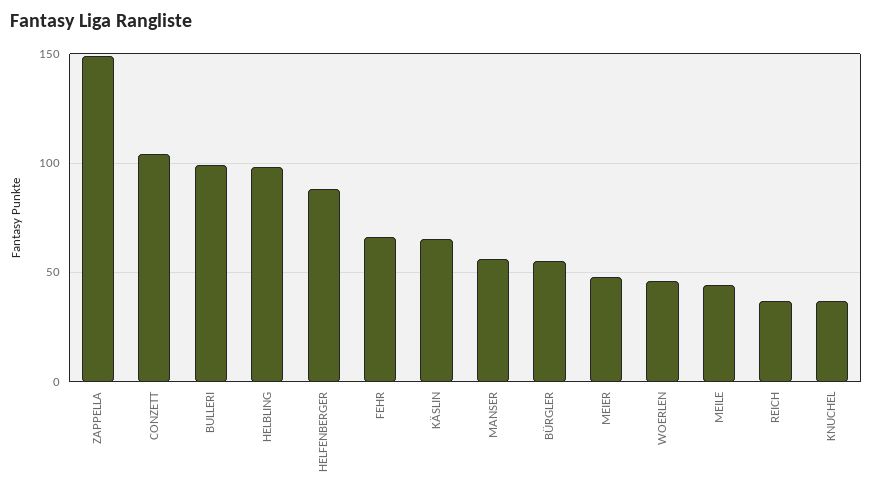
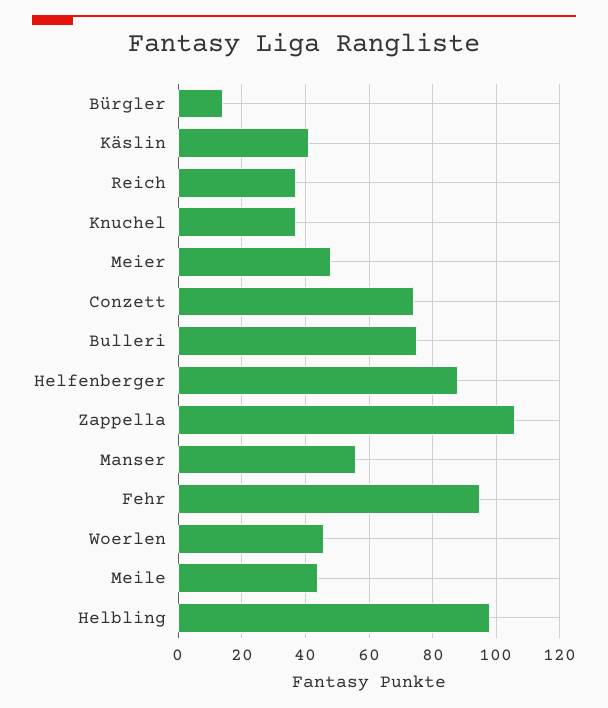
  {
-   "ZAPPELLA": 150,
+   "ZAPPELLA": 105,
-   "CONZETT": 105,
+   "CONZETT": 75,
-   "BULLERI": 100,
+   "BULLERI": 75,
    "HELBLING": 100,
    "HELFENBERGER": 90,
-   "FEHR": 65,
+   "FEHR": 95,
-   "KÄSLIN": 65,
+   "KÄSLIN": 40,
    "MANSER": 55,
-   "BÜRGLER": 55,
+   "BÜRGLER": 15,
    "MEIER": 50,
    "WOERLEN": 45,
    "MEILE": 45,
    "REICH": 35,
    "KNUCHEL": 35
  }

